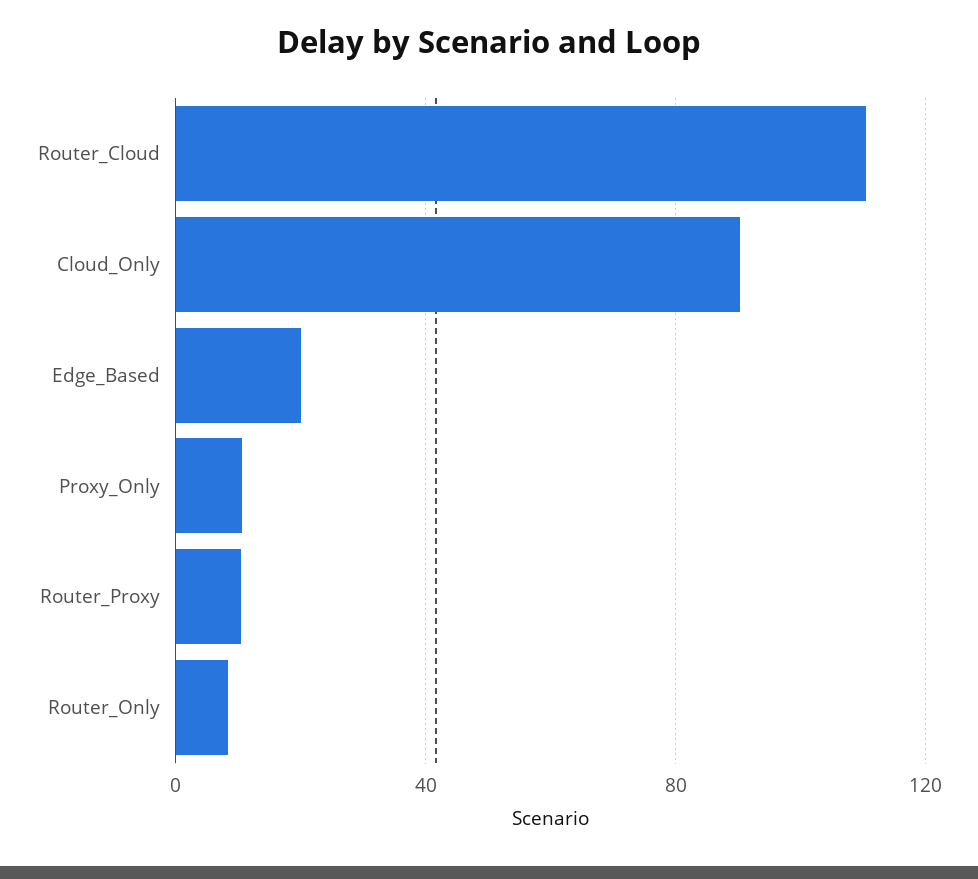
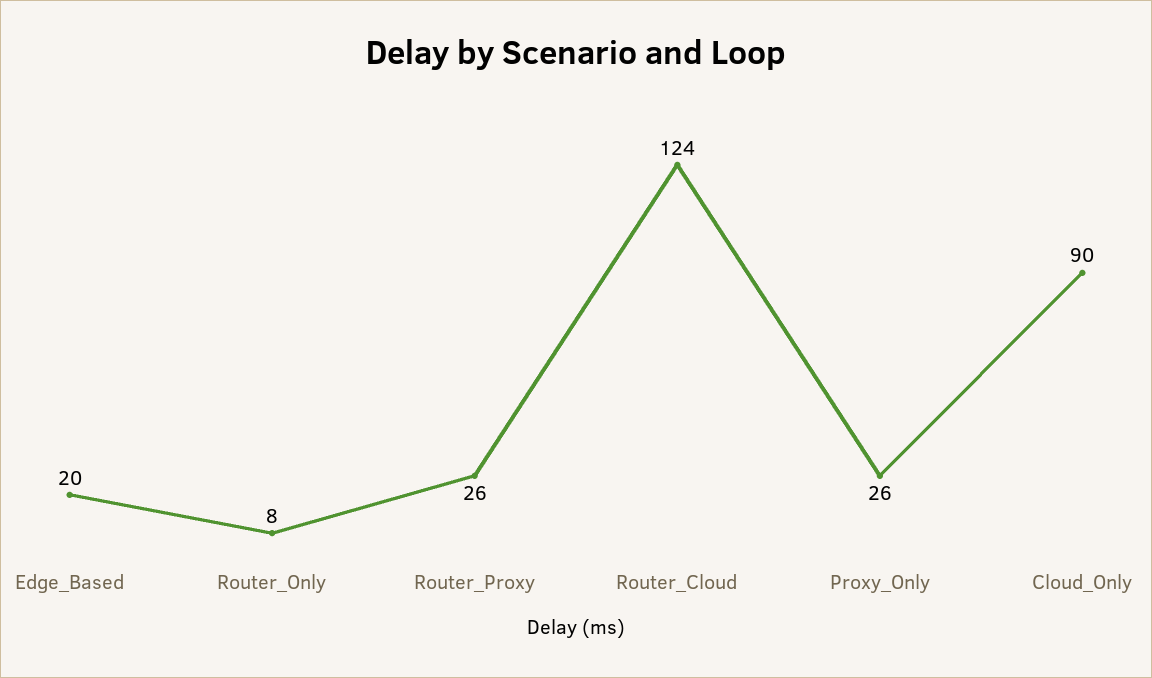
  {
-   "Router_Cloud": 110,
+   "Router_Cloud": 124,
    "Cloud_Only": 90,
    "Edge_Based": 20,
-   "Proxy_Only": 10,
+   "Proxy_Only": 26,
-   "Router_Proxy": 10,
+   "Router_Proxy": 26,
    "Router_Only": 8
  }

